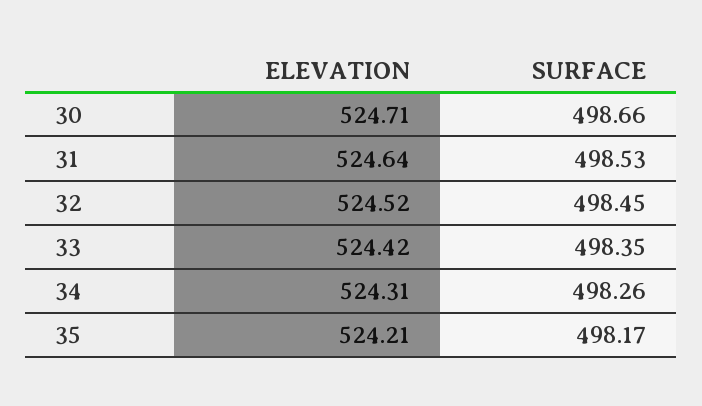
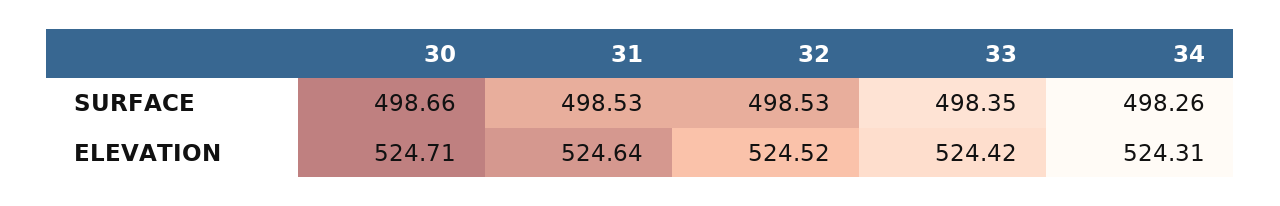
  {
    "ELEVATION": {
      "30": 524.71,
      "31": 524.64,
      "32": 524.52,
      "33": 524.42,
-     "34": 524.31,
+     "34": 524.31
-     "35": 524.21
    },
    "SURFACE": {
      "30": 498.66,
      "31": 498.53,
-     "32": 498.45,
+     "32": 498.53,
      "33": 498.35,
-     "34": 498.26,
+     "34": 498.26
-     "35": 498.17
    }
  }

